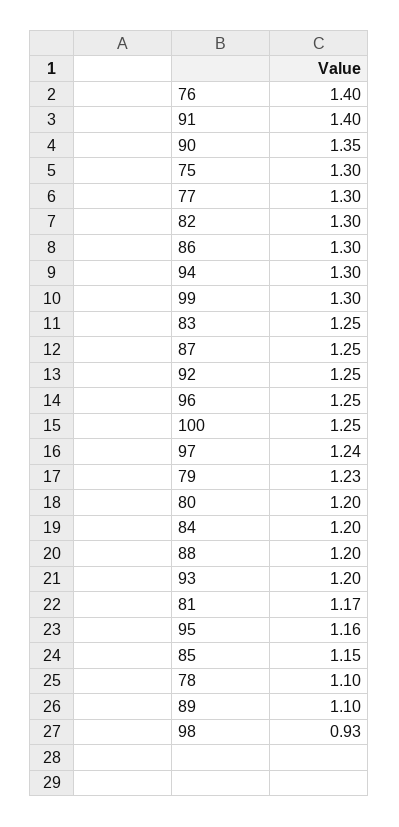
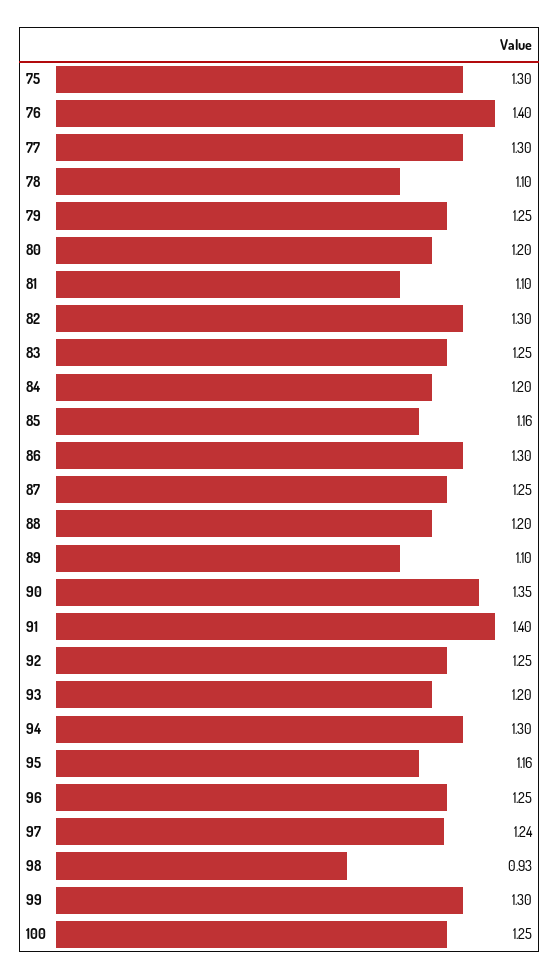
  {
    "76": 1.4,
    "91": 1.4,
    "90": 1.35,
    "75": 1.3,
    "77": 1.3,
    "82": 1.3,
    "86": 1.3,
    "94": 1.3,
    "99": 1.3,
    "83": 1.25,
    "87": 1.25,
    "92": 1.25,
    "96": 1.25,
    "100": 1.25,
    "97": 1.24,
-   "79": 1.23,
+   "79": 1.25,
    "80": 1.2,
    "84": 1.2,
    "88": 1.2,
    "93": 1.2,
-   "81": 1.17,
+   "81": 1.1,
    "95": 1.16,
-   "85": 1.15,
+   "85": 1.16,
    "78": 1.1,
    "89": 1.1,
    "98": 0.93
  }

